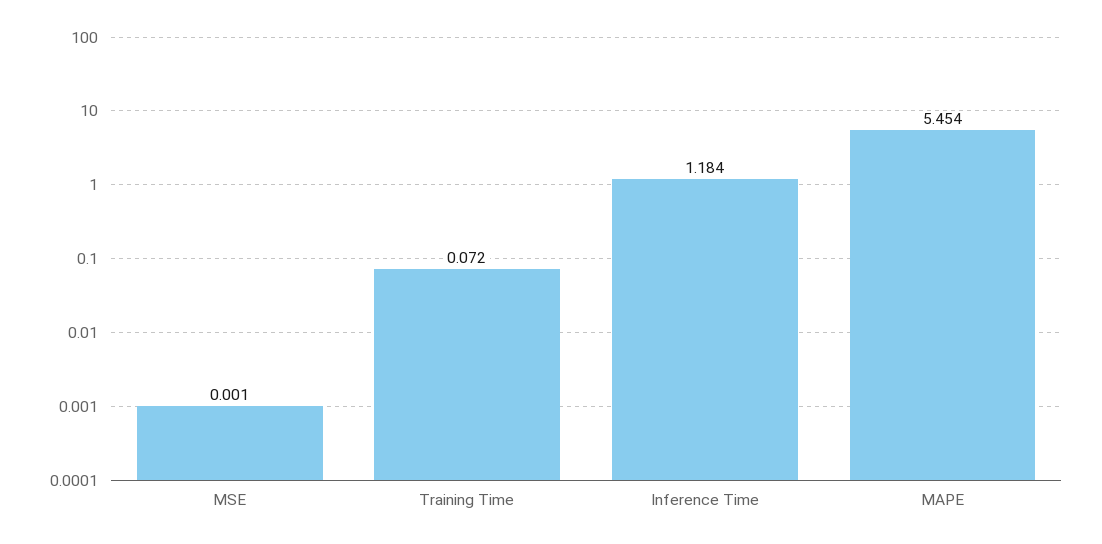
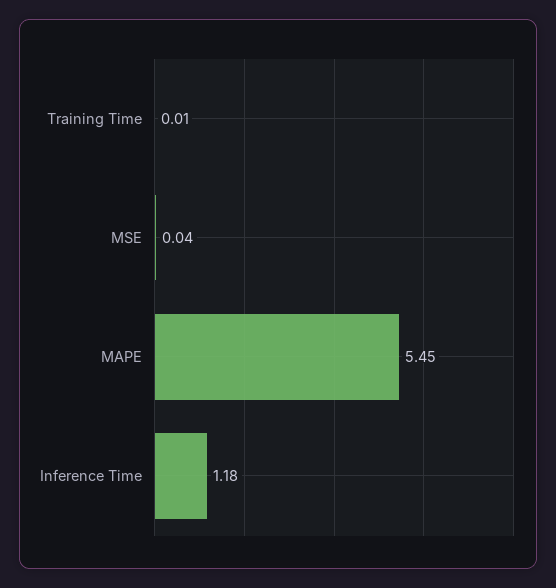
  {
-   "MSE": 0.001,
+   "MSE": 0.04,
-   "Training Time": 0.072,
+   "Training Time": 0.01,
    "Inference Time": 1.184,
    "MAPE": 5.454
  }

